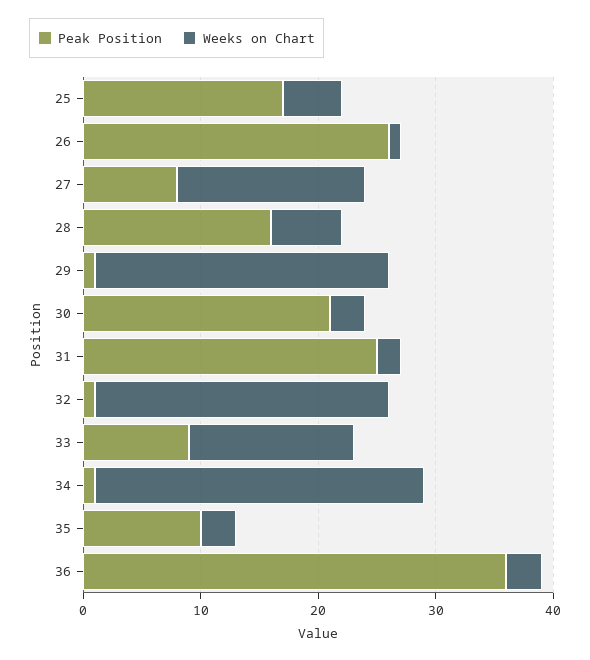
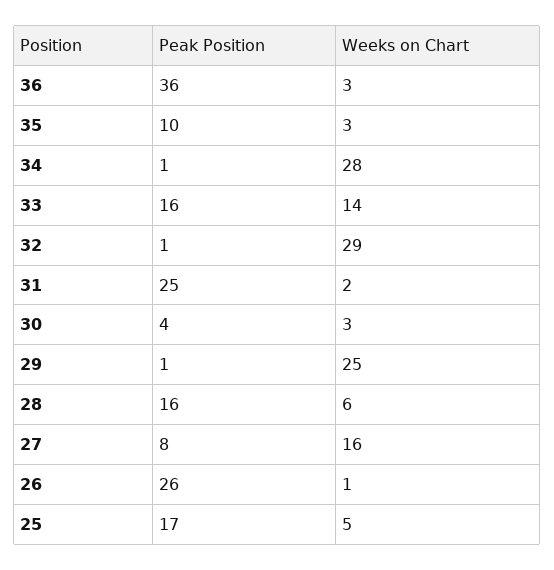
  {
    "Peak Position": {
      "25": 17,
      "26": 26,
      "27": 8,
      "28": 16,
      "29": 1,
-     "30": 21,
+     "30": 4,
      "31": 25,
      "32": 1,
-     "33": 9,
+     "33": 16,
      "34": 1,
      "35": 10,
      "36": 36
    },
    "Weeks on Chart": {
      "25": 5,
      "26": 1,
      "27": 16,
      "28": 6,
      "29": 25,
      "30": 3,
      "31": 2,
-     "32": 25,
+     "32": 29,
      "33": 14,
      "34": 28,
      "35": 3,
      "36": 3
    }
  }

